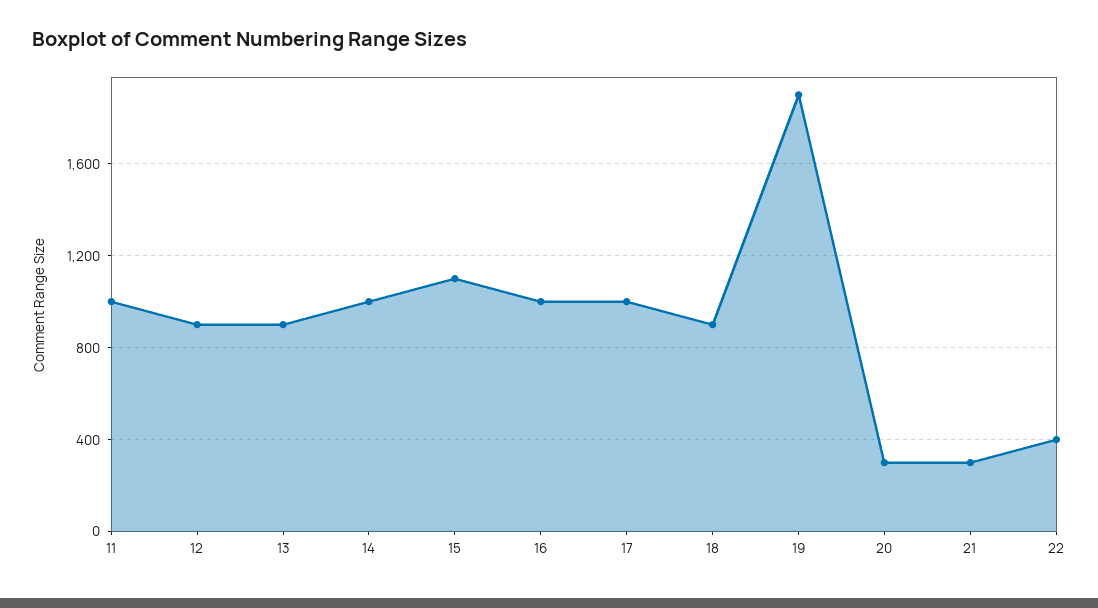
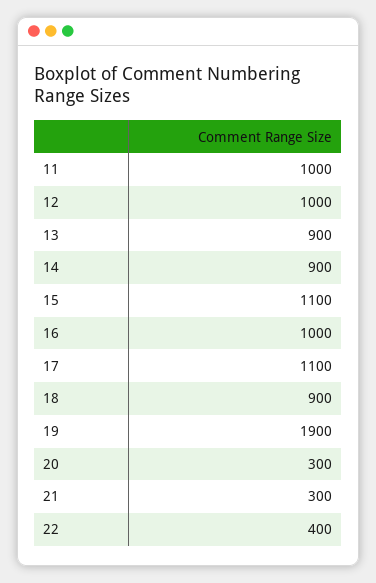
  {
    "11": 1000,
-   "12": 900,
+   "12": 1000,
    "13": 900,
-   "14": 1000,
+   "14": 900,
    "15": 1100,
    "16": 1000,
-   "17": 1000,
+   "17": 1100,
    "18": 900,
    "19": 1900,
    "20": 300,
    "21": 300,
    "22": 400
  }

